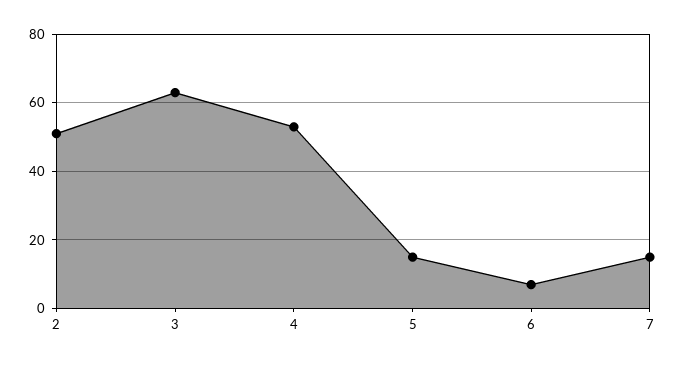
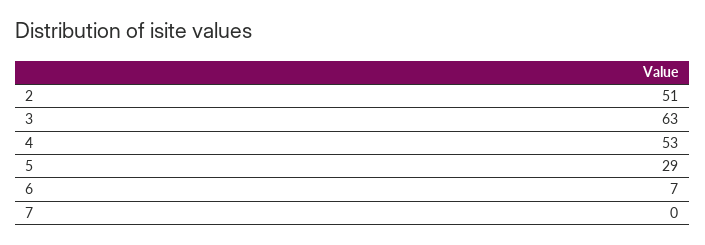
  {
    "2": 51,
    "3": 63,
    "4": 53,
-   "5": 15,
+   "5": 29,
    "6": 7,
-   "7": 15
+   "7": 0
  }

